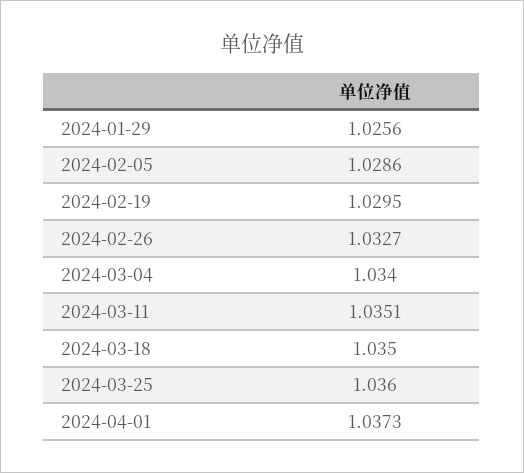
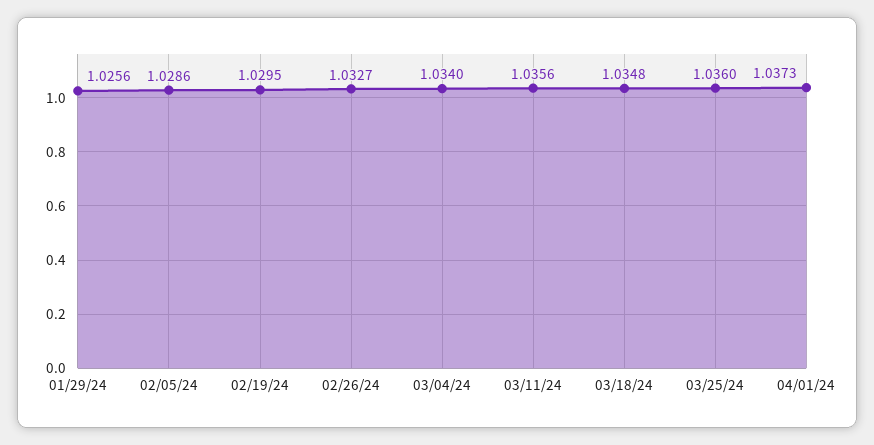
  {
    "2024-01-29": 1.0256,
    "2024-02-05": 1.0286,
    "2024-02-19": 1.0295,
    "2024-02-26": 1.0327,
    "2024-03-04": 1.034,
-   "2024-03-11": 1.0351,
+   "2024-03-11": 1.0356,
-   "2024-03-18": 1.035,
+   "2024-03-18": 1.0348,
    "2024-03-25": 1.036,
    "2024-04-01": 1.0373
  }

